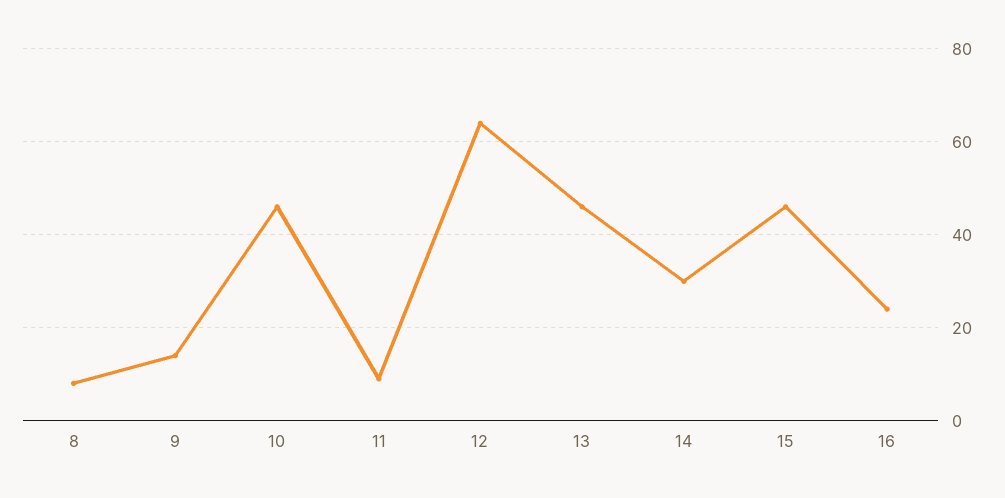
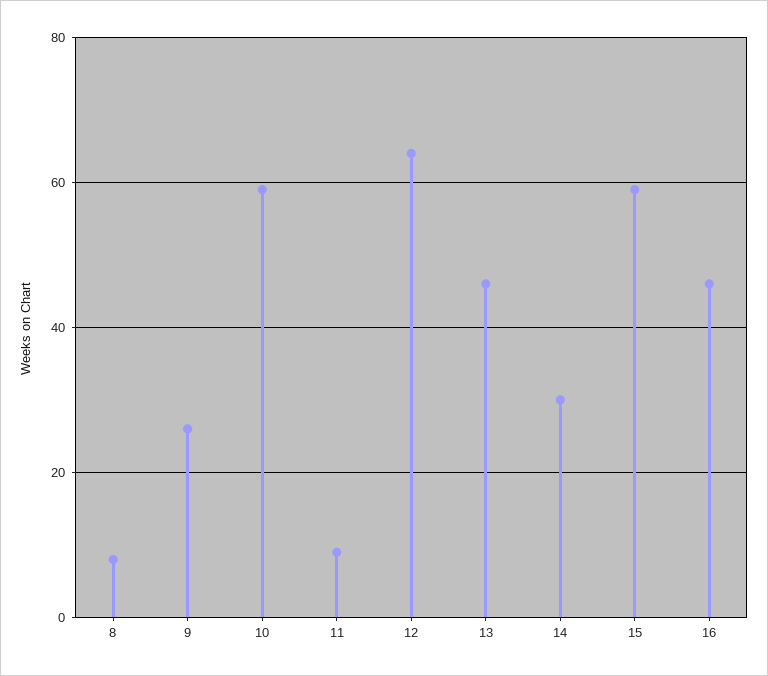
  {
    "8": 10,
-   "9": 15,
+   "9": 25,
-   "10": 45,
+   "10": 60,
    "11": 10,
    "12": 65,
    "13": 45,
    "14": 30,
-   "15": 45,
+   "15": 60,
-   "16": 25
+   "16": 45
  }

